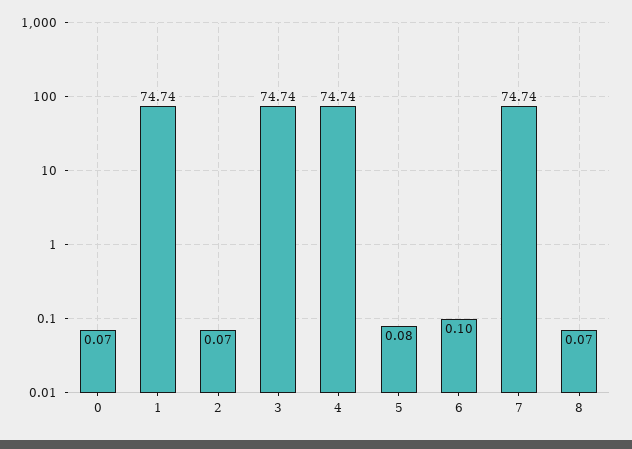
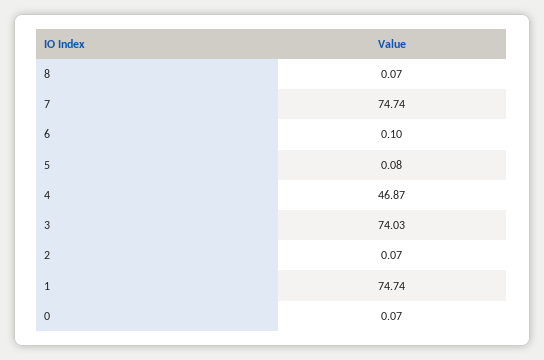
  {
    "0": 0.07,
    "1": 74.74,
    "2": 0.07,
-   "3": 74.74,
+   "3": 74.03,
-   "4": 74.74,
+   "4": 46.87,
    "5": 0.08,
    "6": 0.1,
    "7": 74.74,
    "8": 0.07
  }

